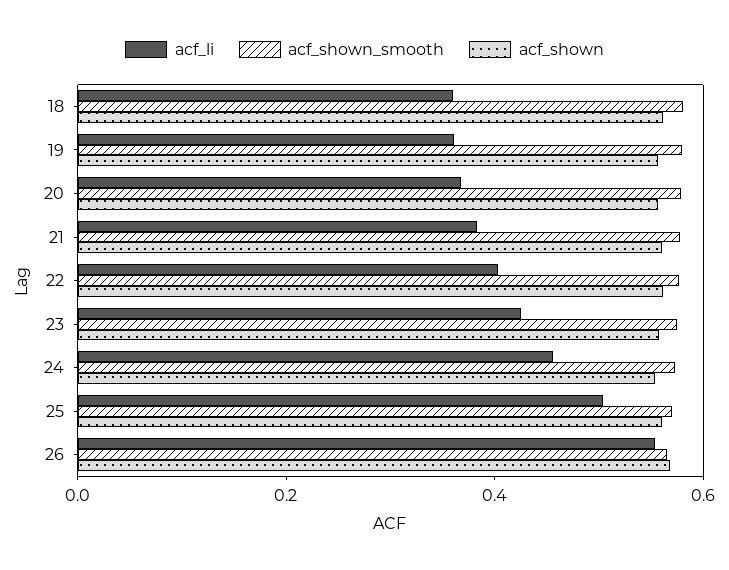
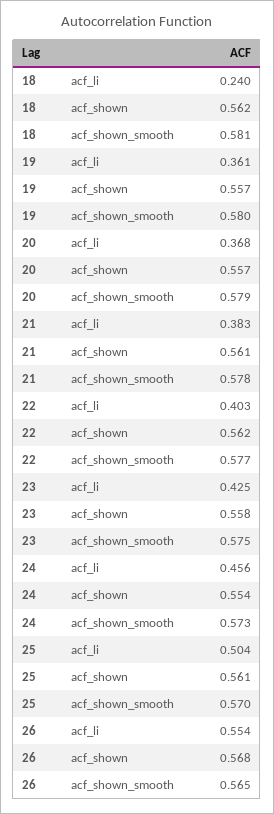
  {
    "acf_li": {
-     "18": 0.35,
+     "18": 0.24,
      "19": 0.361,
      "20": 0.368,
      "21": 0.383,
      "22": 0.403,
      "23": 0.425,
      "24": 0.456,
      "25": 0.504,
      "26": 0.554
    },
    "acf_shown_smooth": {
      "18": 0.581,
      "19": 0.58,
      "20": 0.579,
      "21": 0.578,
      "22": 0.577,
      "23": 0.575,
      "24": 0.573,
      "25": 0.57,
      "26": 0.565
    },
    "acf_shown": {
      "18": 0.562,
      "19": 0.557,
      "20": 0.557,
      "21": 0.561,
      "22": 0.562,
      "23": 0.558,
      "24": 0.554,
      "25": 0.561,
      "26": 0.568
    }
  }

